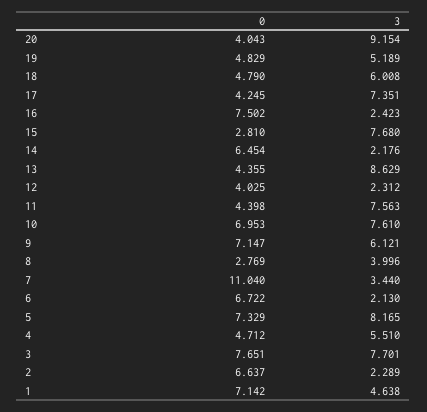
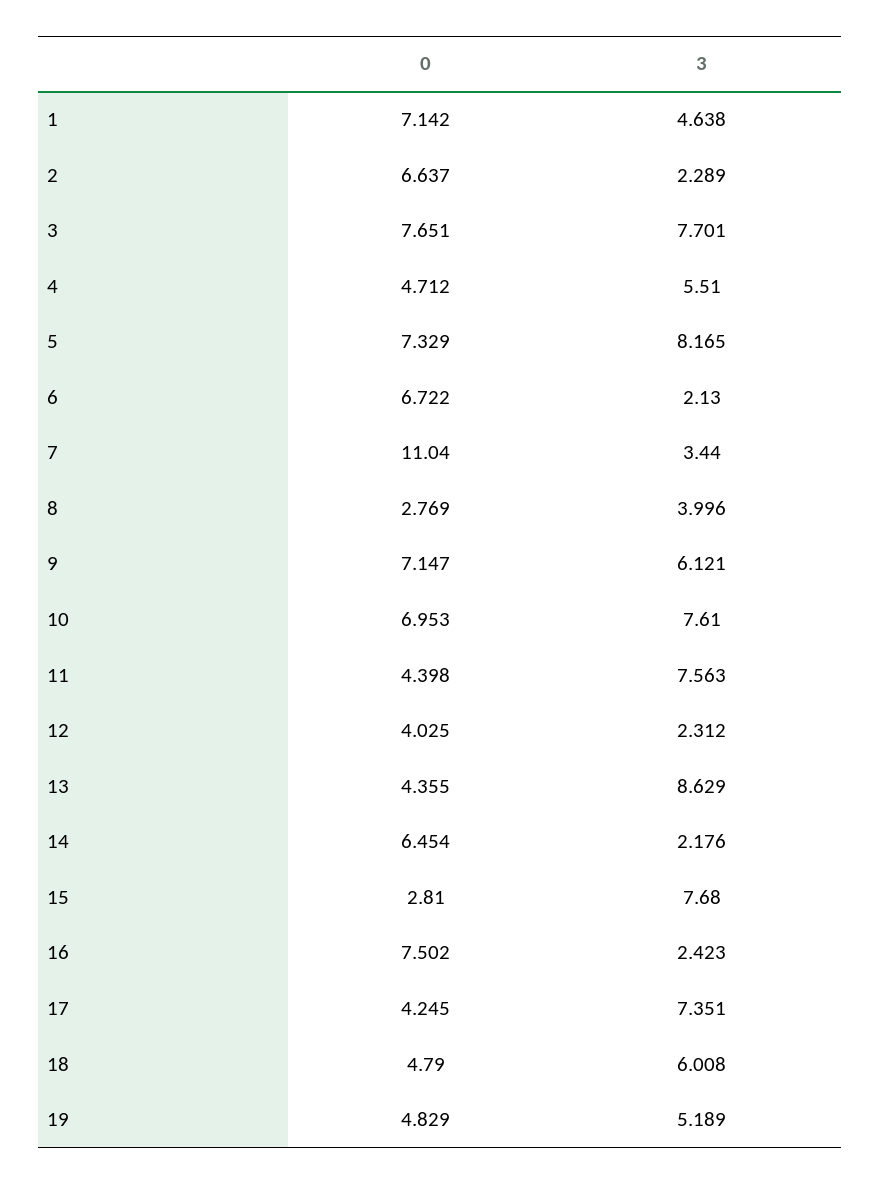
  {
    "0": {
-     "20": 4.043,
      "19": 4.829,
      "18": 4.79,
      "17": 4.245,
      "16": 7.502,
      "15": 2.81,
      "14": 6.454,
      "13": 4.355,
      "12": 4.025,
      "11": 4.398,
      "10": 6.953,
      "9": 7.147,
      "8": 2.769,
      "7": 11.04,
      "6": 6.722,
      "5": 7.329,
      "4": 4.712,
      "3": 7.651,
      "2": 6.637,
      "1": 7.142
    },
    "3": {
-     "20": 9.154,
      "19": 5.189,
      "18": 6.008,
      "17": 7.351,
      "16": 2.423,
      "15": 7.68,
      "14": 2.176,
      "13": 8.629,
      "12": 2.312,
      "11": 7.563,
      "10": 7.61,
      "9": 6.121,
      "8": 3.996,
      "7": 3.44,
      "6": 2.13,
      "5": 8.165,
      "4": 5.51,
      "3": 7.701,
      "2": 2.289,
      "1": 4.638
    }
  }

